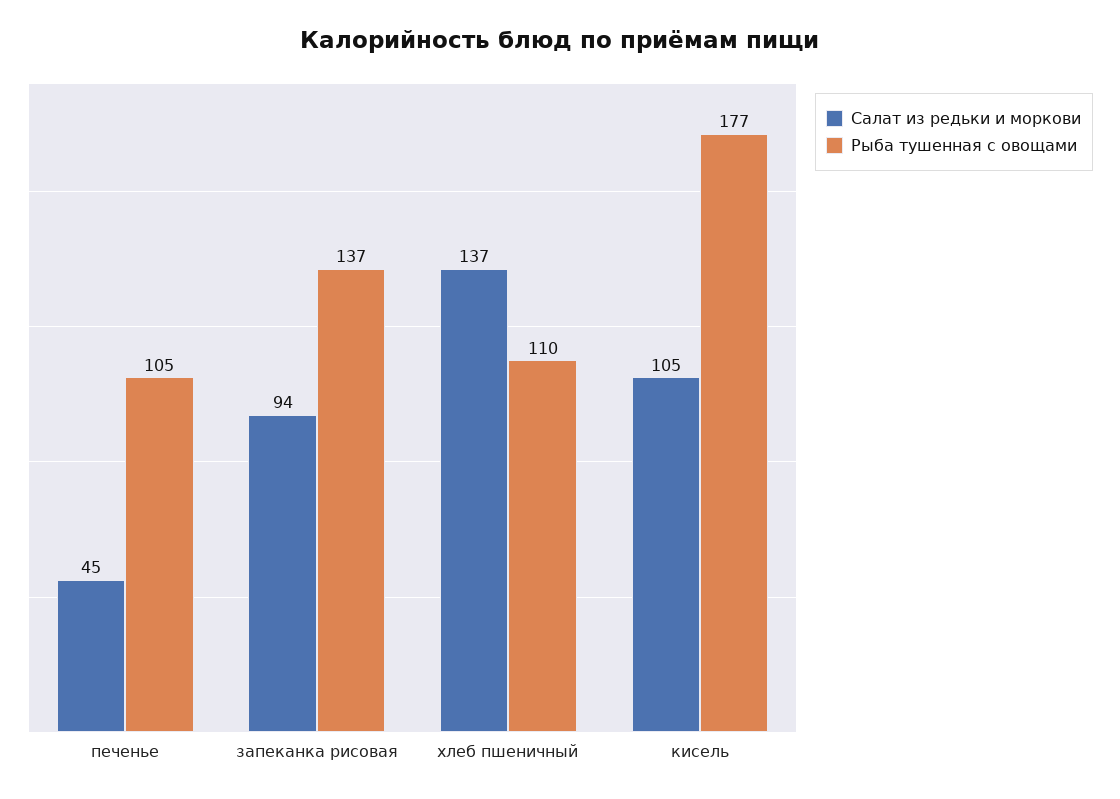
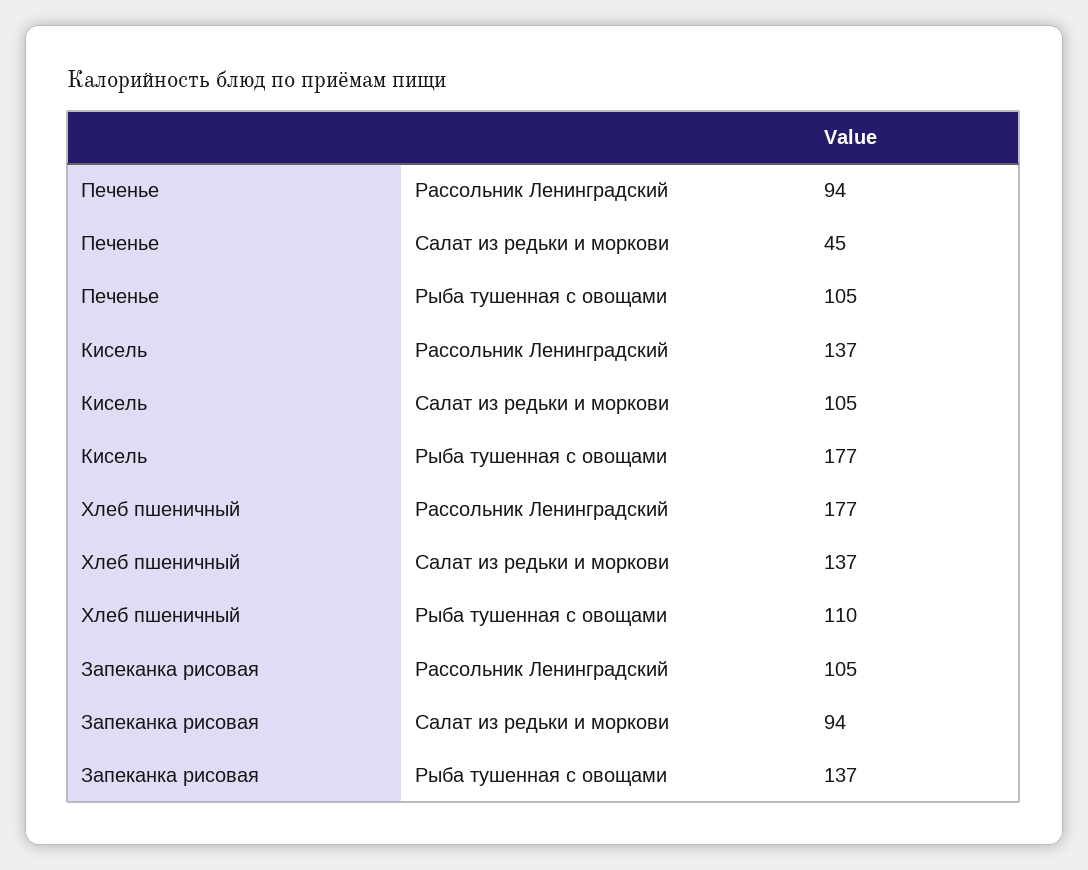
  {
    "Салат из редьки и моркови": {
      "печенье": 45,
      "запеканка рисовая": 94,
      "хлеб пшеничный": 137,
      "кисель": 105
    },
    "Рыба тушенная с овощами": {
      "печенье": 105,
      "запеканка рисовая": 137,
      "хлеб пшеничный": 110,
      "кисель": 177
-   }
+   },
+   "Рассольник Ленинградский": {
+     "печенье": 94,
+     "кисель": 137,
+     "хлеб пшеничный": 177,
+     "запеканка рисовая": 105
+   }
  }

